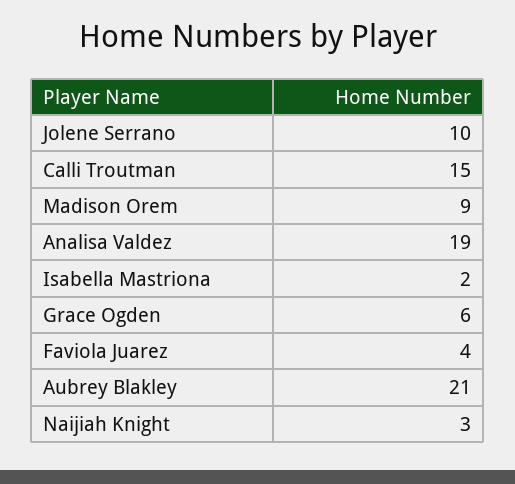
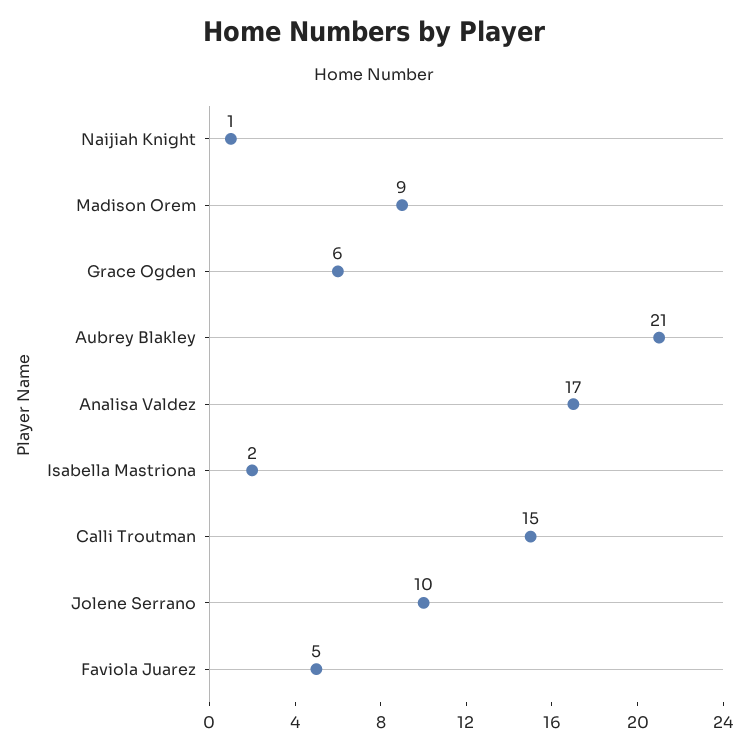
  {
    "Jolene Serrano": 10,
    "Calli Troutman": 15,
    "Madison Orem": 9,
-   "Analisa Valdez": 19,
+   "Analisa Valdez": 17,
    "Isabella Mastriona": 2,
    "Grace Ogden": 6,
-   "Faviola Juarez": 4,
+   "Faviola Juarez": 5,
    "Aubrey Blakley": 21,
-   "Naijiah Knight": 3
+   "Naijiah Knight": 1
  }

